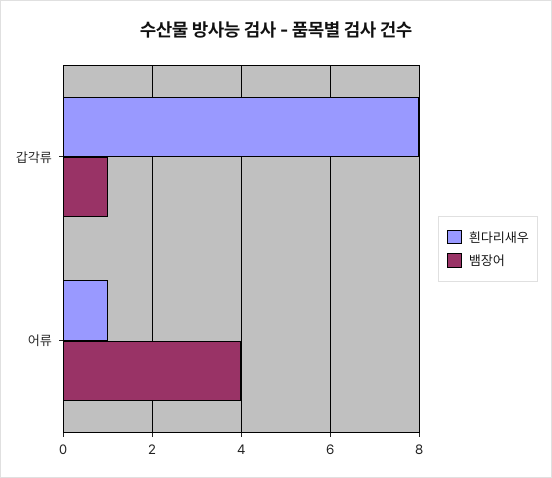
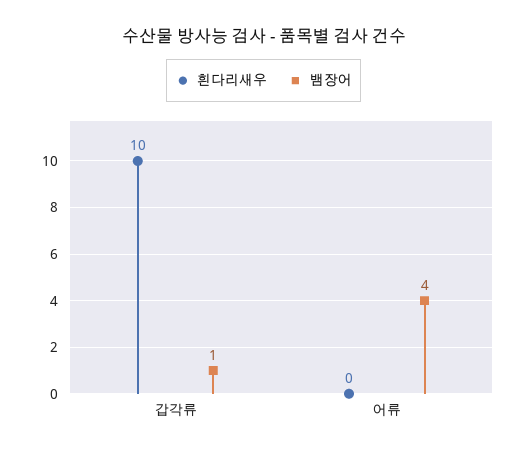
  {
    "흰다리새우": {
-     "갑각류": 8,
+     "갑각류": 10,
-     "어류": 1
+     "어류": 0
    },
    "뱀장어": {
      "갑각류": 1,
      "어류": 4
    }
  }

